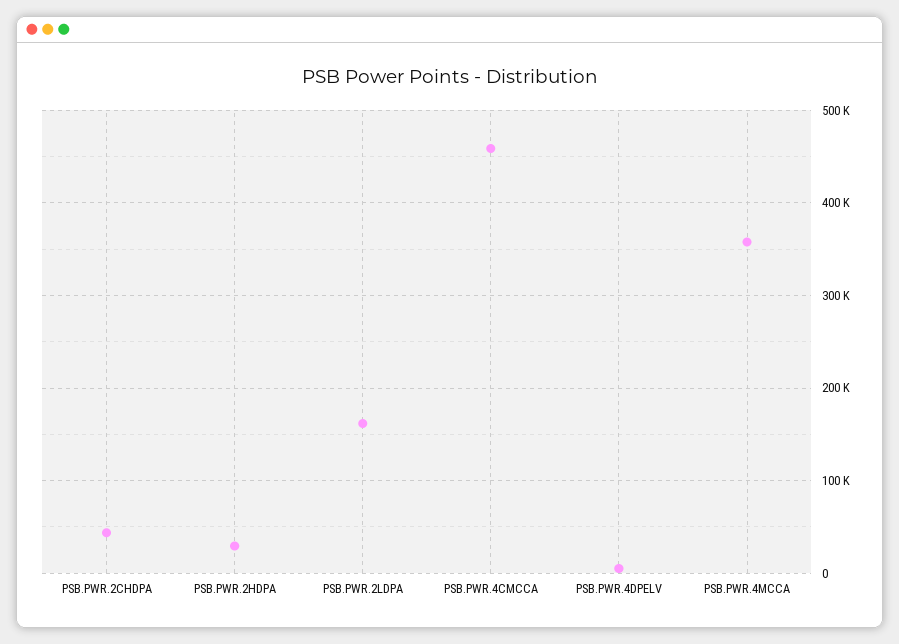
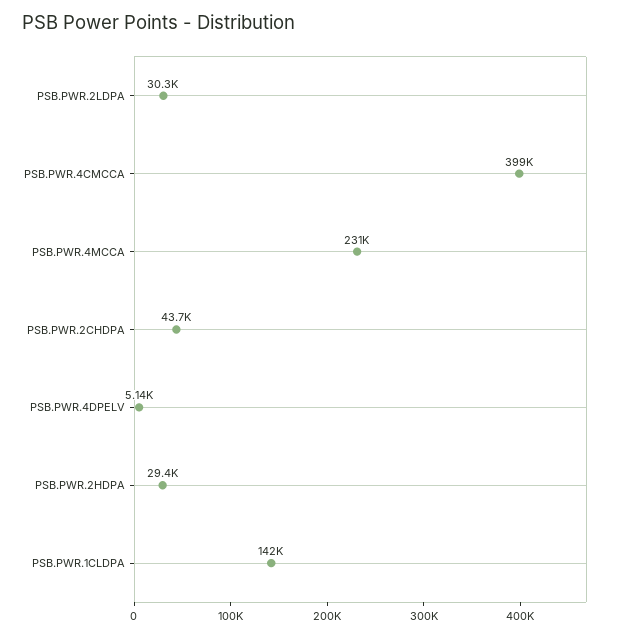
  {
    "PSB.PWR.2CHDPA": 43700,
    "PSB.PWR.2HDPA": 29400,
-   "PSB.PWR.2LDPA": 160000,
+   "PSB.PWR.2LDPA": 30300,
-   "PSB.PWR.4CMCCA": 460000,
+   "PSB.PWR.4CMCCA": 399000,
    "PSB.PWR.4DPELV": 5140,
-   "PSB.PWR.4MCCA": 360000
+   "PSB.PWR.4MCCA": 231000,
+   "PSB.PWR.1CLDPA": 142000
  }

